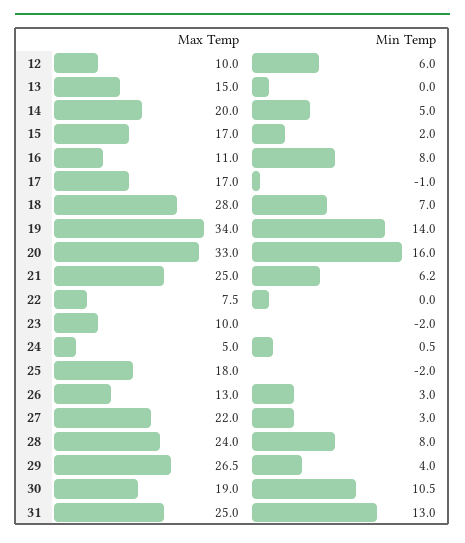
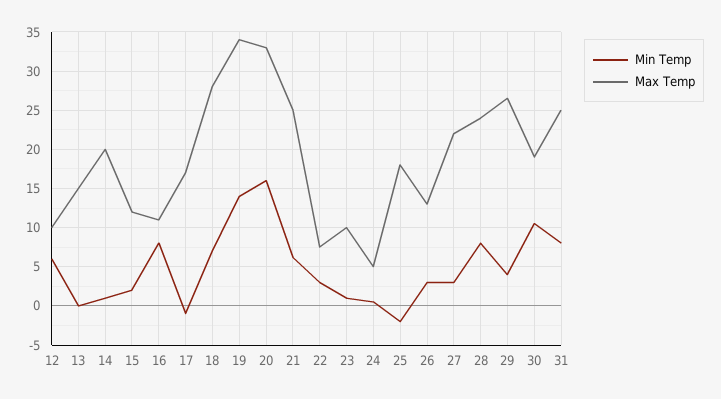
  {
    "Max Temp": {
      "12": 10,
      "13": 15,
      "14": 20,
-     "15": 17,
+     "15": 12,
      "16": 11,
      "17": 17,
      "18": 28,
      "19": 34,
      "20": 33,
      "21": 25,
      "22": 7.5,
      "23": 10,
      "24": 5,
      "25": 18,
      "26": 13,
      "27": 22,
      "28": 24,
      "29": 26.5,
      "30": 19,
      "31": 25
    },
    "Min Temp": {
      "12": 6,
      "13": 0,
-     "14": 5,
+     "14": 1,
      "15": 2,
      "16": 8,
      "17": -1,
      "18": 7,
      "19": 14,
      "20": 16,
      "21": 6.2,
-     "22": 0,
+     "22": 3,
-     "23": -2,
+     "23": 1,
      "24": 0.5,
      "25": -2,
      "26": 3,
      "27": 3,
      "28": 8,
      "29": 4,
      "30": 10.5,
-     "31": 13
+     "31": 8
    }
  }

